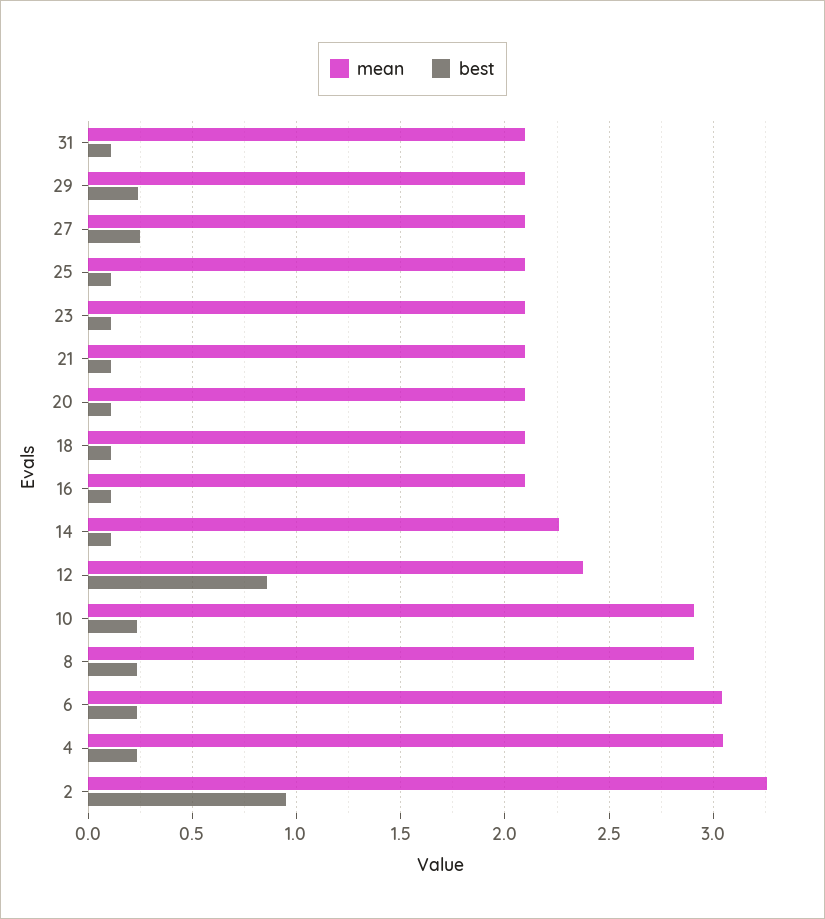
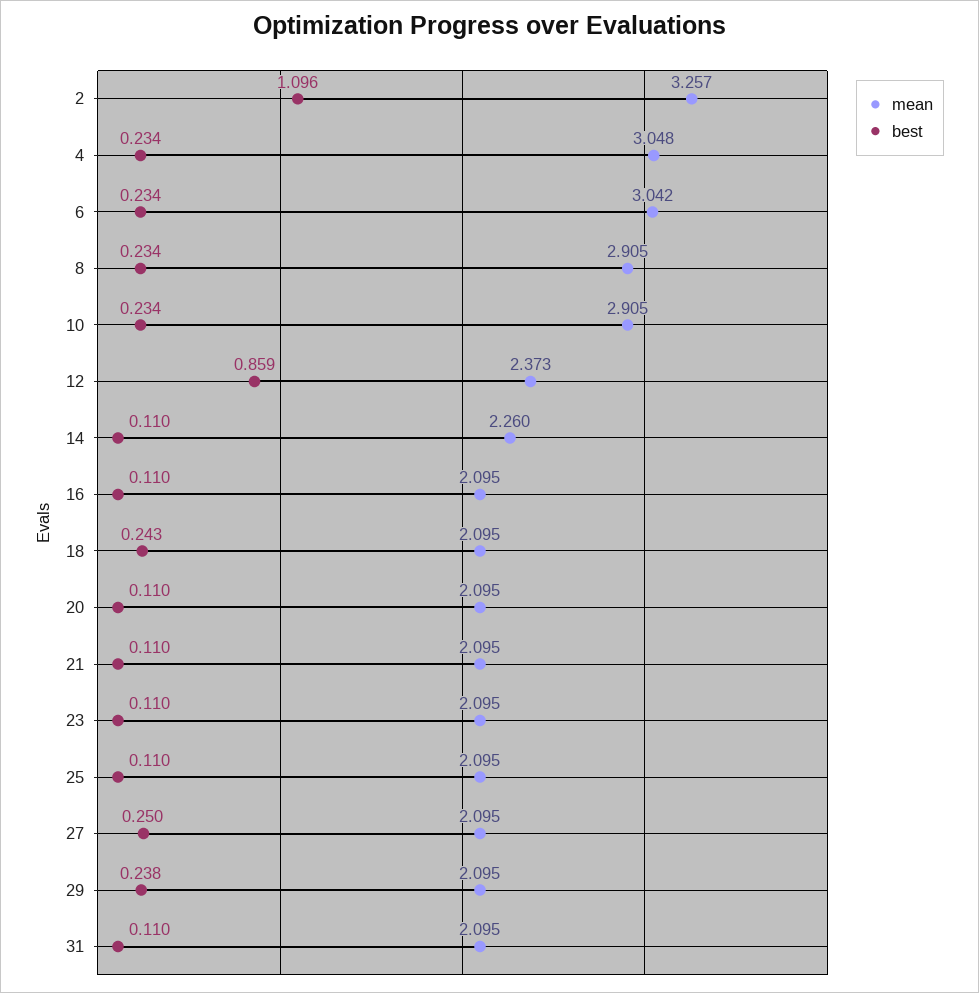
  {
    "mean": {
      "31": 2.095,
      "29": 2.095,
      "27": 2.095,
      "25": 2.095,
      "23": 2.095,
      "21": 2.095,
      "20": 2.095,
      "18": 2.095,
      "16": 2.095,
      "14": 2.26,
      "12": 2.373,
      "10": 2.905,
      "8": 2.905,
      "6": 3.042,
      "4": 3.048,
      "2": 3.257
    },
    "best": {
      "31": 0.11,
      "29": 0.238,
      "27": 0.25,
      "25": 0.11,
      "23": 0.11,
      "21": 0.11,
      "20": 0.11,
-     "18": 0.1,
+     "18": 0.243,
      "16": 0.11,
      "14": 0.11,
      "12": 0.859,
      "10": 0.234,
      "8": 0.234,
      "6": 0.234,
      "4": 0.234,
-     "2": 0.95
+     "2": 1.096
    }
  }

